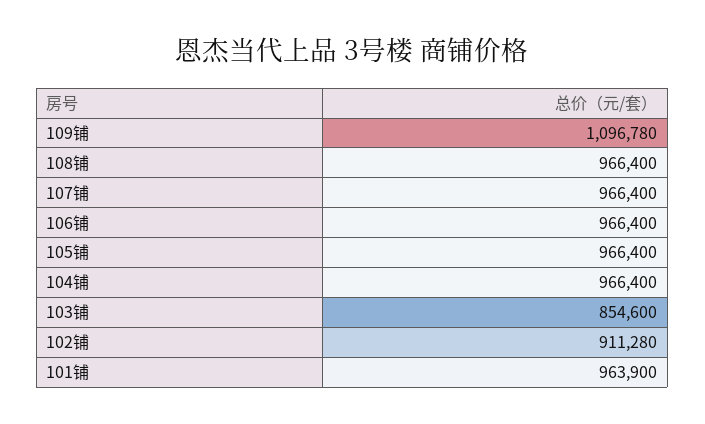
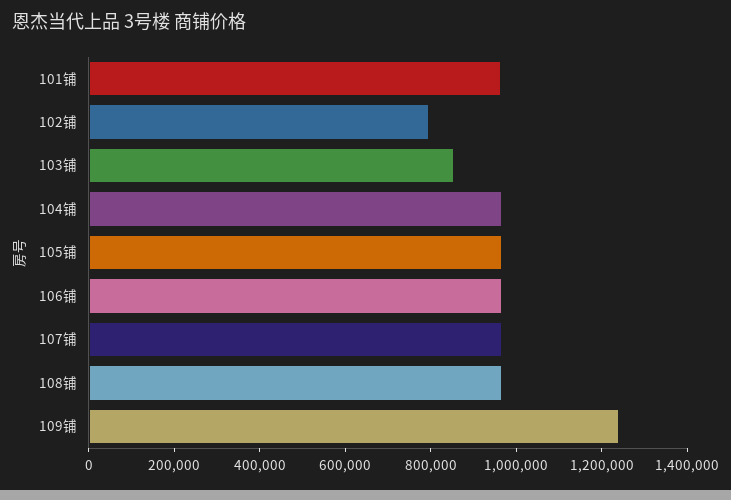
  {
-   "109铺": 1096780,
+   "109铺": 1250000,
    "108铺": 966400,
    "107铺": 966400,
    "106铺": 966400,
    "105铺": 966400,
    "104铺": 966400,
    "103铺": 854600,
-   "102铺": 911280,
+   "102铺": 800000,
    "101铺": 963900
  }

